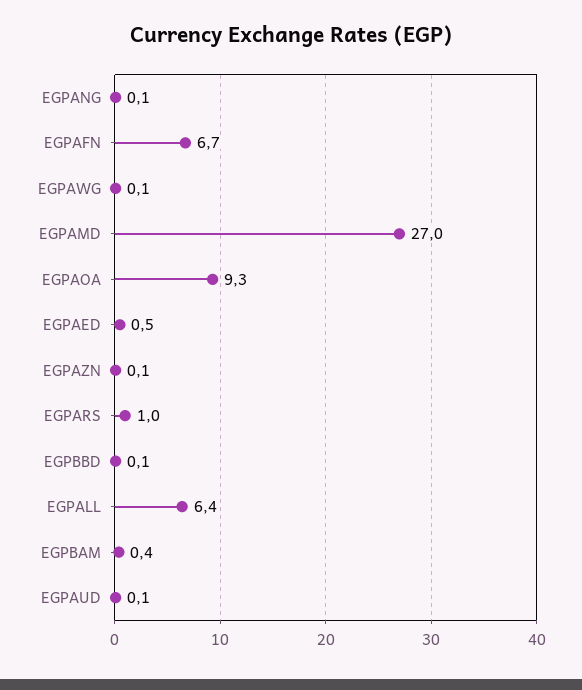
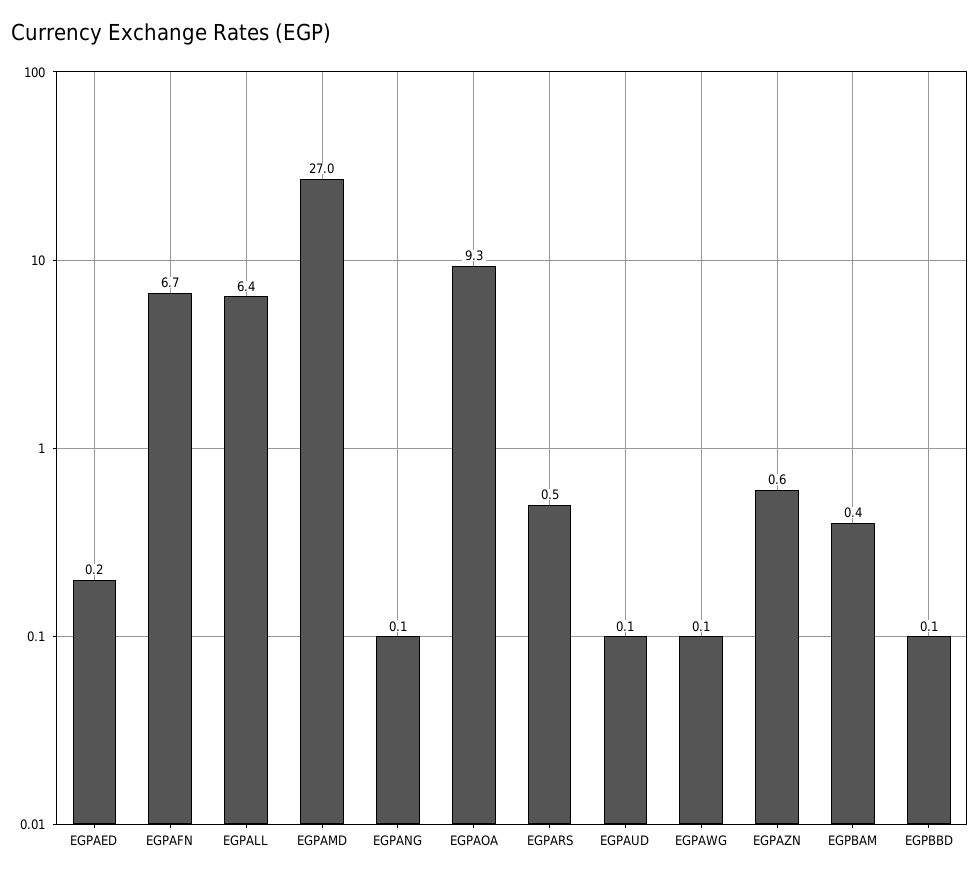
  {
    "EGPANG": 0.1,
    "EGPAFN": 6.7,
    "EGPAWG": 0.1,
    "EGPAMD": 27,
    "EGPAOA": 9.3,
-   "EGPAED": 0.5,
+   "EGPAED": 0.2,
-   "EGPAZN": 0.1,
+   "EGPAZN": 0.6,
-   "EGPARS": 1,
+   "EGPARS": 0.5,
    "EGPBBD": 0.1,
    "EGPALL": 6.4,
    "EGPBAM": 0.4,
    "EGPAUD": 0.1
  }

